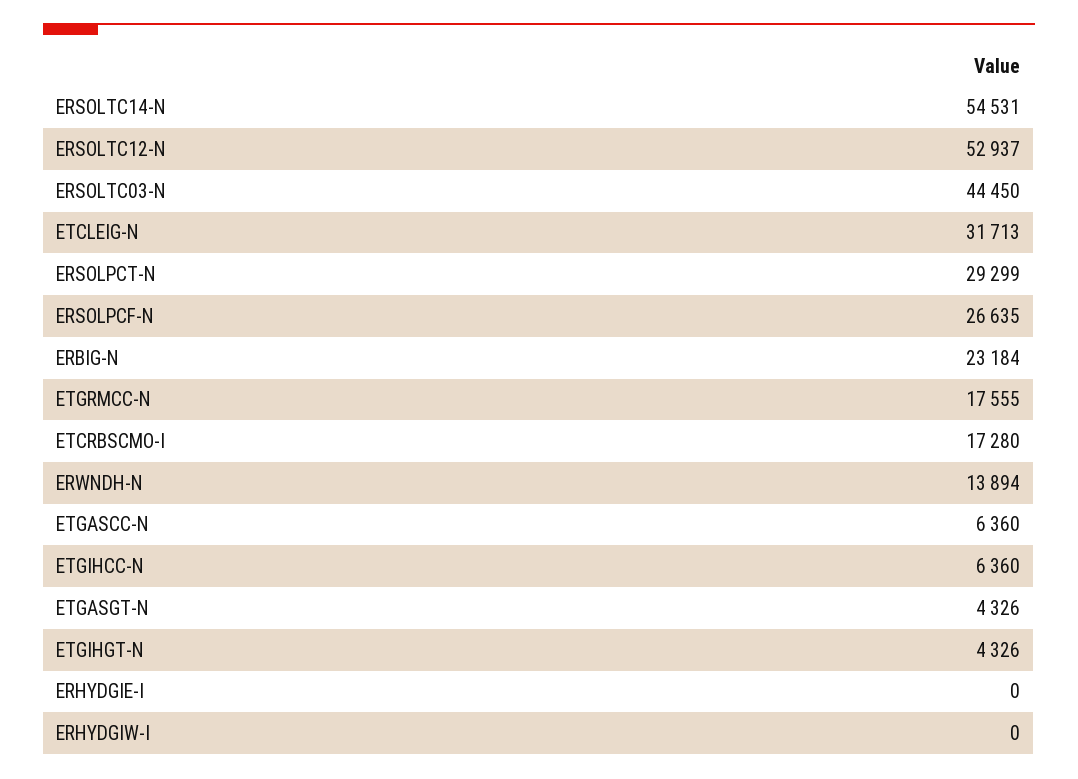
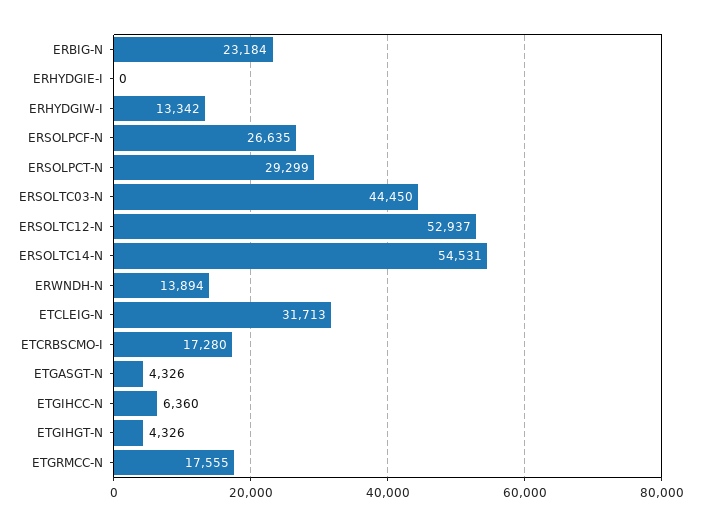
  {
    "ERSOLTC14-N": 54531,
    "ERSOLTC12-N": 52937,
    "ERSOLTC03-N": 44450,
    "ETCLEIG-N": 31713,
    "ERSOLPCT-N": 29299,
    "ERSOLPCF-N": 26635,
    "ERBIG-N": 23184,
    "ETGRMCC-N": 17555,
    "ETCRBSCMO-I": 17280,
    "ERWNDH-N": 13894,
-   "ETGASCC-N": 6360,
    "ETGIHCC-N": 6360,
    "ETGASGT-N": 4326,
    "ETGIHGT-N": 4326,
    "ERHYDGIE-I": 0,
-   "ERHYDGIW-I": 0
+   "ERHYDGIW-I": 13342
  }

